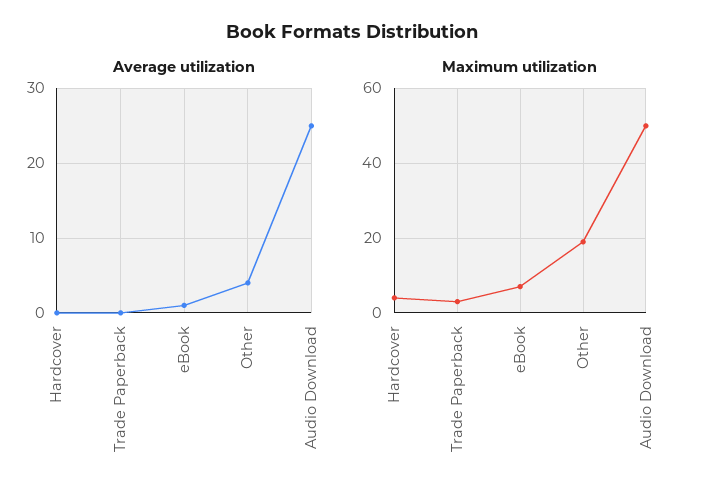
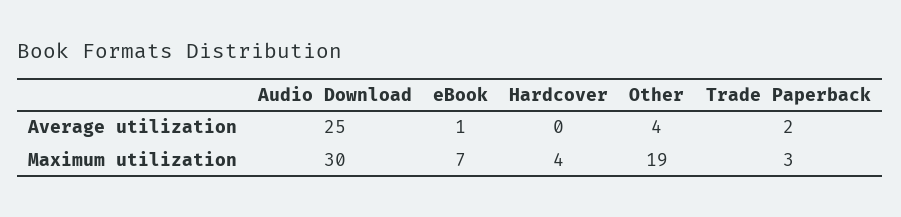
  {
    "Average utilization": {
      "Hardcover": 0,
-     "Trade Paperback": 0,
+     "Trade Paperback": 2,
      "eBook": 1,
      "Other": 4,
      "Audio Download": 25
    },
    "Maximum utilization": {
      "Hardcover": 4,
      "Trade Paperback": 3,
      "eBook": 7,
      "Other": 19,
-     "Audio Download": 50
+     "Audio Download": 30
    }
  }

